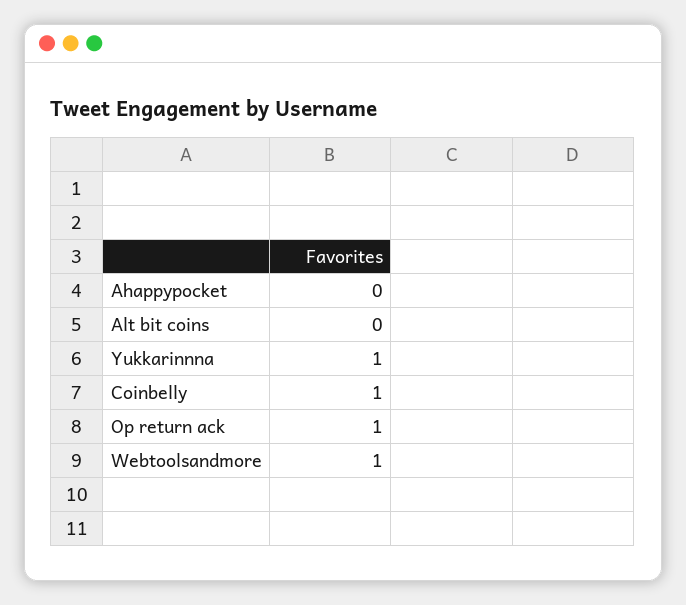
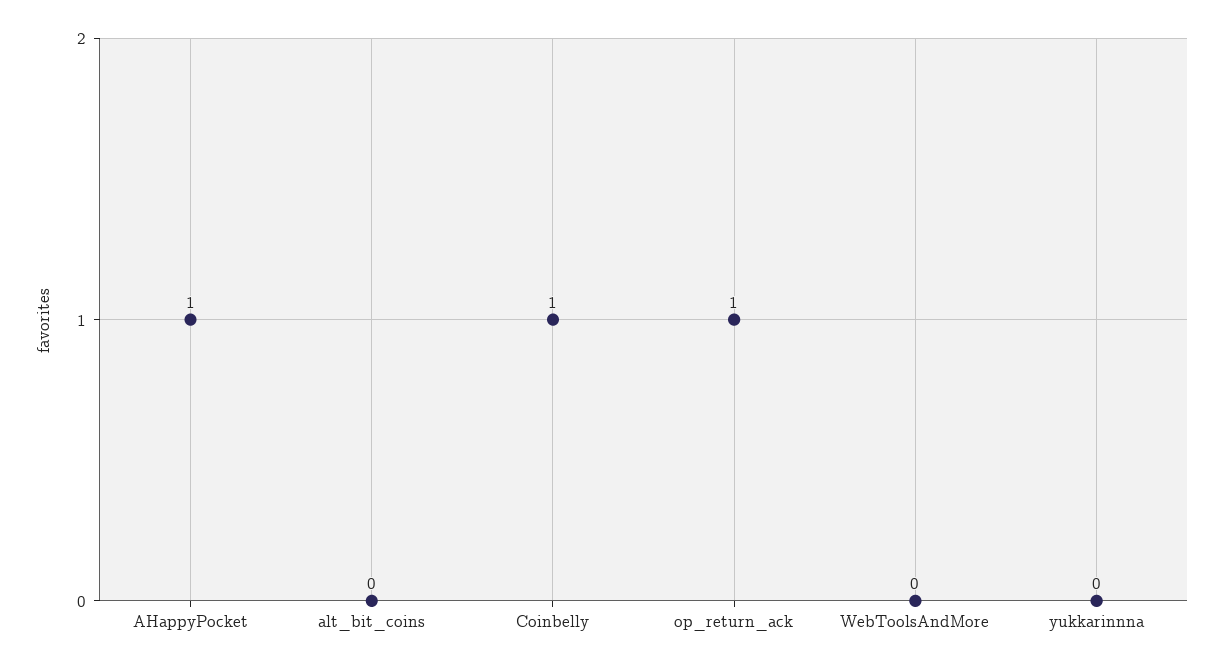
  {
-   "Ahappypocket": 0,
+   "Ahappypocket": 1,
    "Alt bit coins": 0,
-   "Yukkarinnna": 1,
+   "Yukkarinnna": 0,
    "Coinbelly": 1,
    "Op return ack": 1,
-   "Webtoolsandmore": 1
+   "Webtoolsandmore": 0
  }

